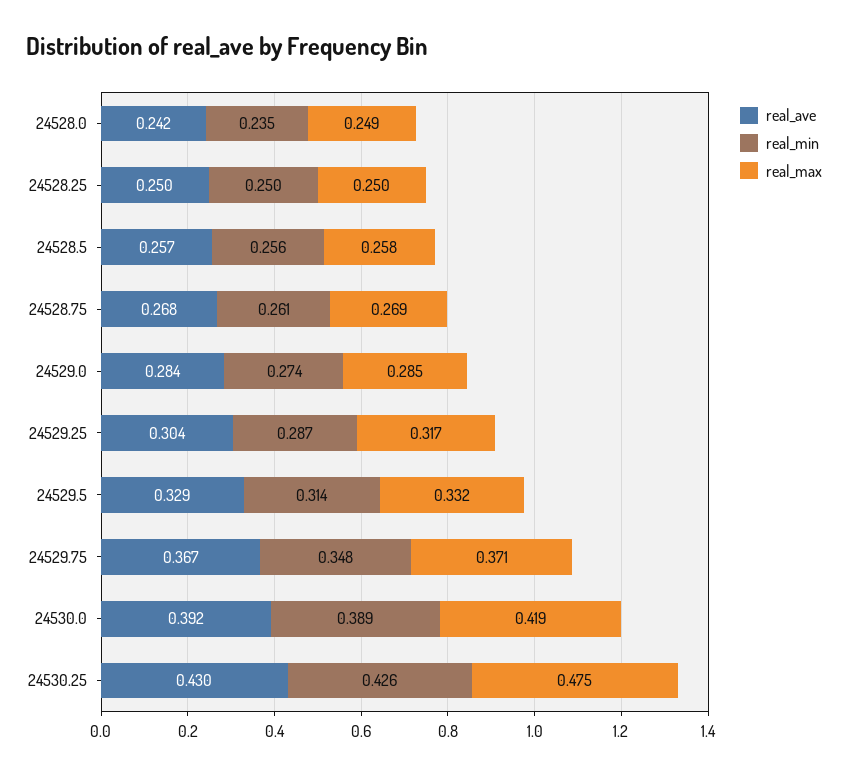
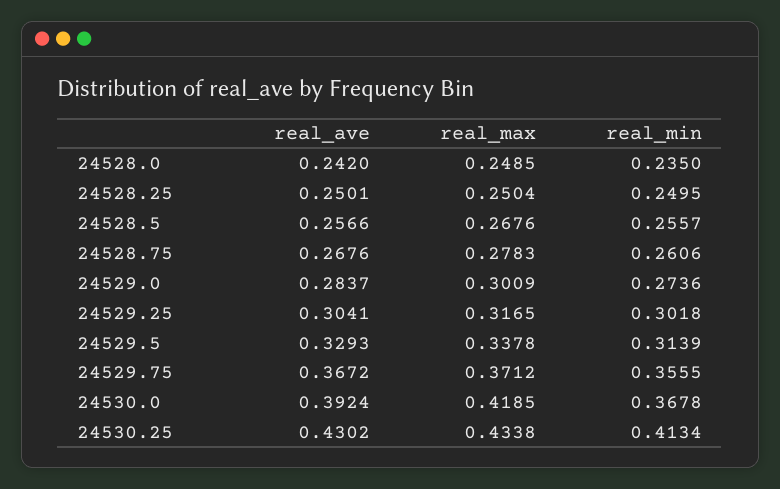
  {
    "real_ave": {
      "24528.0": 0.242,
      "24528.25": 0.2501,
      "24528.5": 0.2566,
      "24528.75": 0.2676,
      "24529.0": 0.2837,
      "24529.25": 0.3041,
      "24529.5": 0.3293,
      "24529.75": 0.3672,
      "24530.0": 0.3924,
      "24530.25": 0.4302
    },
    "real_min": {
      "24528.0": 0.235,
      "24528.25": 0.2495,
      "24528.5": 0.2557,
      "24528.75": 0.2606,
      "24529.0": 0.2736,
-     "24529.25": 0.287,
+     "24529.25": 0.3018,
      "24529.5": 0.3139,
-     "24529.75": 0.348,
+     "24529.75": 0.3555,
-     "24530.0": 0.389,
+     "24530.0": 0.3678,
-     "24530.25": 0.426
+     "24530.25": 0.4134
    },
    "real_max": {
      "24528.0": 0.2485,
      "24528.25": 0.2504,
-     "24528.5": 0.258,
+     "24528.5": 0.2676,
-     "24528.75": 0.269,
+     "24528.75": 0.2783,
-     "24529.0": 0.285,
+     "24529.0": 0.3009,
      "24529.25": 0.3165,
-     "24529.5": 0.332,
+     "24529.5": 0.3378,
      "24529.75": 0.3712,
      "24530.0": 0.4185,
-     "24530.25": 0.475
+     "24530.25": 0.4338
    }
  }

